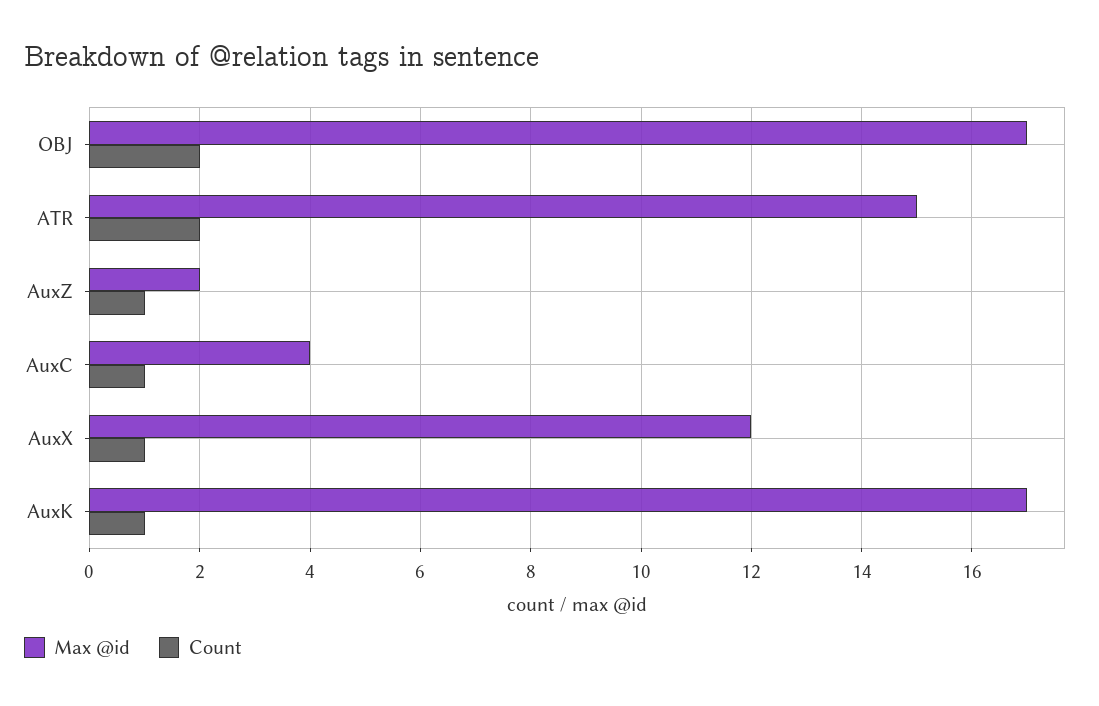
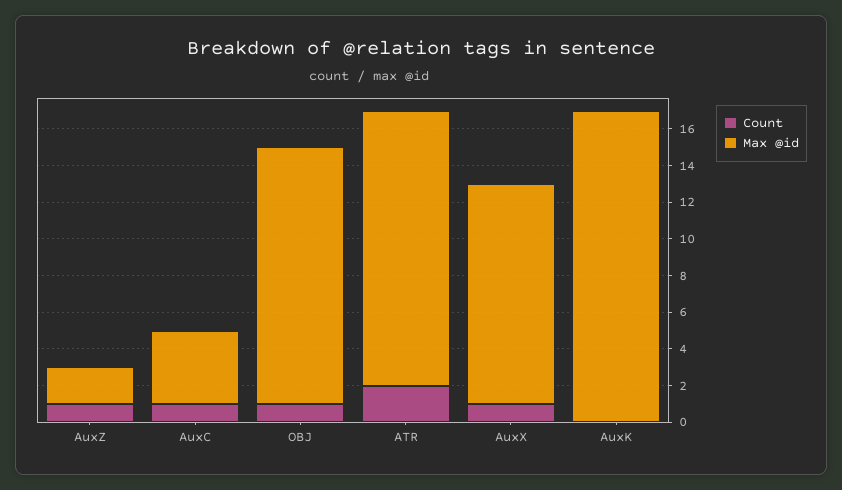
  {
    "Max @id": {
-     "OBJ": 17,
+     "OBJ": 14,
      "ATR": 15,
      "AuxZ": 2,
      "AuxC": 4,
      "AuxX": 12,
      "AuxK": 17
    },
    "Count": {
-     "OBJ": 2,
+     "OBJ": 1,
      "ATR": 2,
      "AuxZ": 1,
      "AuxC": 1,
      "AuxX": 1,
-     "AuxK": 1
+     "AuxK": 0
    }
  }

